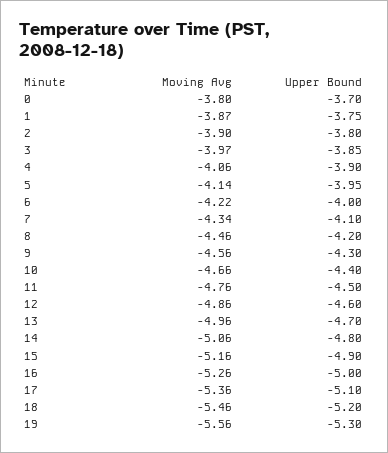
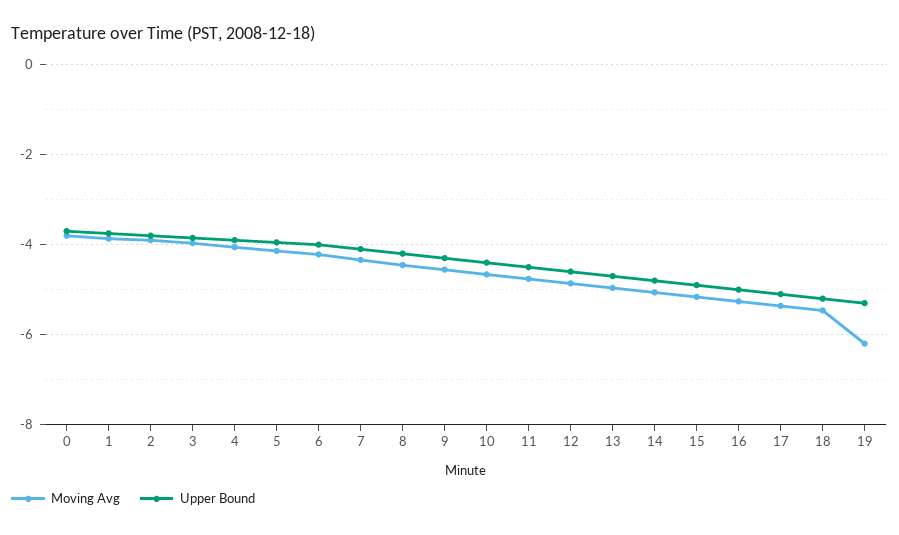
  {
    "Moving Avg": {
      "0": -3.8,
      "1": -3.87,
      "2": -3.9,
      "3": -3.97,
      "4": -4.06,
      "5": -4.14,
      "6": -4.22,
      "7": -4.34,
      "8": -4.46,
      "9": -4.56,
      "10": -4.66,
      "11": -4.76,
      "12": -4.86,
      "13": -4.96,
      "14": -5.06,
      "15": -5.16,
      "16": -5.26,
      "17": -5.36,
      "18": -5.46,
-     "19": -5.56
+     "19": -6.2
    },
    "Upper Bound": {
      "0": -3.7,
      "1": -3.75,
      "2": -3.8,
      "3": -3.85,
      "4": -3.9,
      "5": -3.95,
      "6": -4,
      "7": -4.1,
      "8": -4.2,
      "9": -4.3,
      "10": -4.4,
      "11": -4.5,
      "12": -4.6,
      "13": -4.7,
      "14": -4.8,
      "15": -4.9,
      "16": -5,
      "17": -5.1,
      "18": -5.2,
      "19": -5.3
    }
  }

